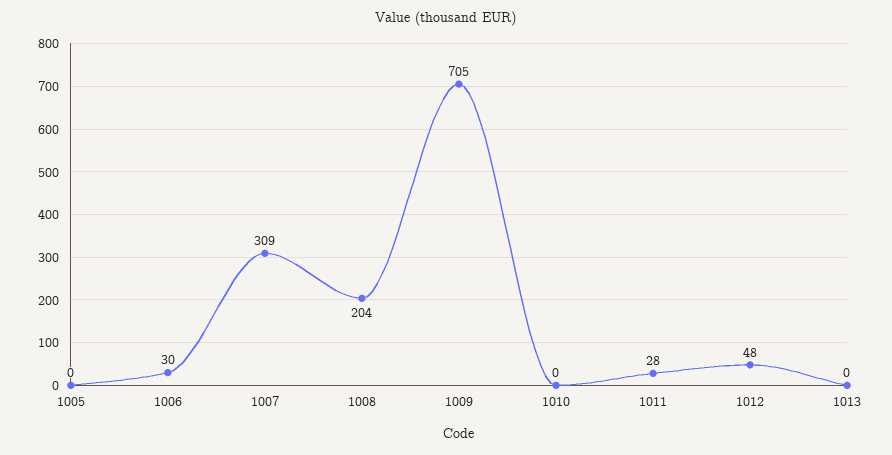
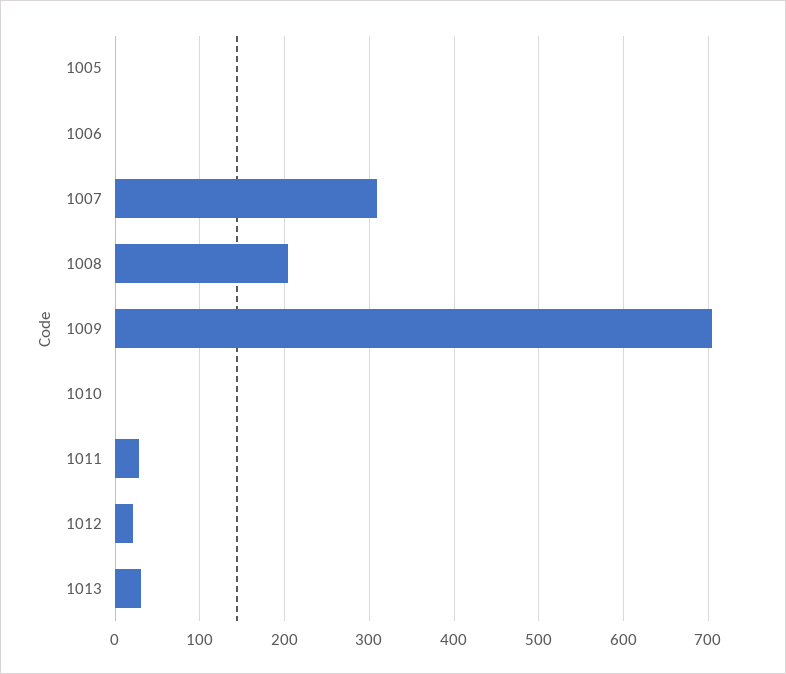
  {
    "1005": 0,
-   "1006": 30,
+   "1006": 0,
    "1007": 309,
    "1008": 204,
    "1009": 705,
    "1010": 0,
    "1011": 28,
-   "1012": 48,
+   "1012": 20,
-   "1013": 0
+   "1013": 30
  }

